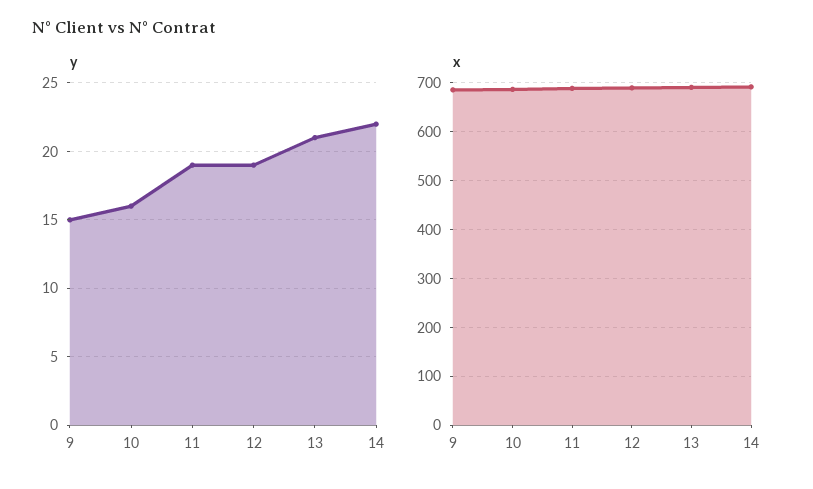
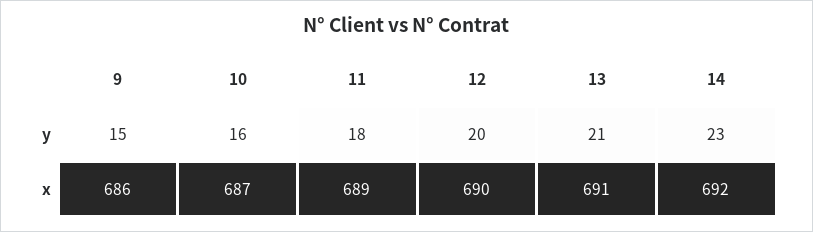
  {
    "y": {
      "9": 15,
      "10": 16,
-     "11": 19,
+     "11": 18,
-     "12": 19,
+     "12": 20,
      "13": 21,
-     "14": 22
+     "14": 23
    },
    "x": {
      "9": 686,
      "10": 687,
      "11": 689,
      "12": 690,
      "13": 691,
      "14": 692
    }
  }

